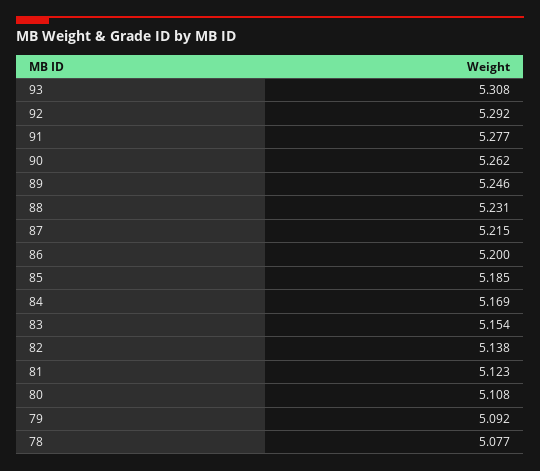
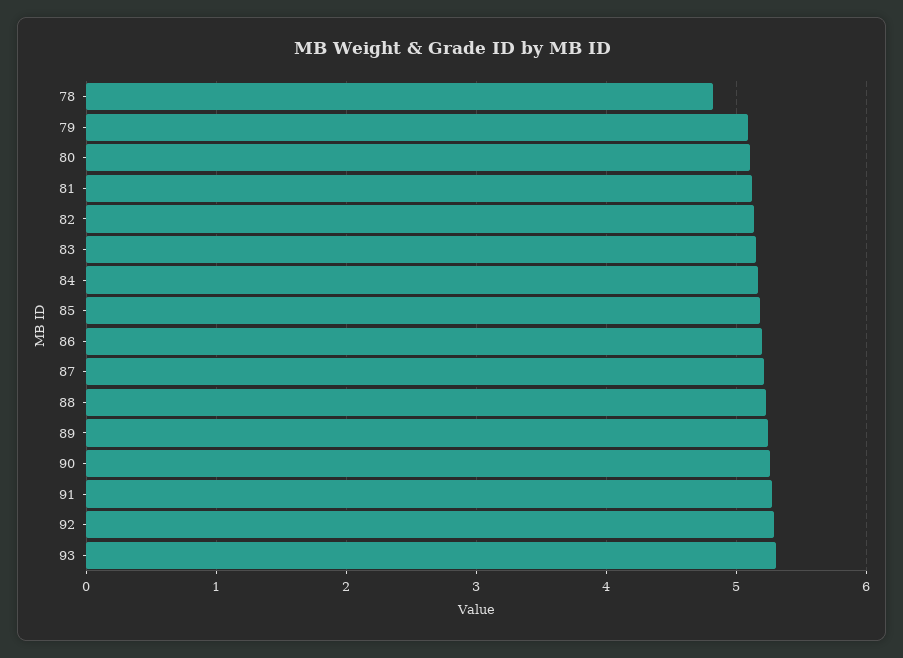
  {
    "93": 5.308,
    "92": 5.292,
    "91": 5.277,
    "90": 5.262,
    "89": 5.246,
    "88": 5.231,
    "87": 5.215,
    "86": 5.2,
    "85": 5.185,
    "84": 5.169,
    "83": 5.154,
    "82": 5.138,
    "81": 5.123,
    "80": 5.108,
    "79": 5.092,
-   "78": 5.077
+   "78": 4.8
  }

